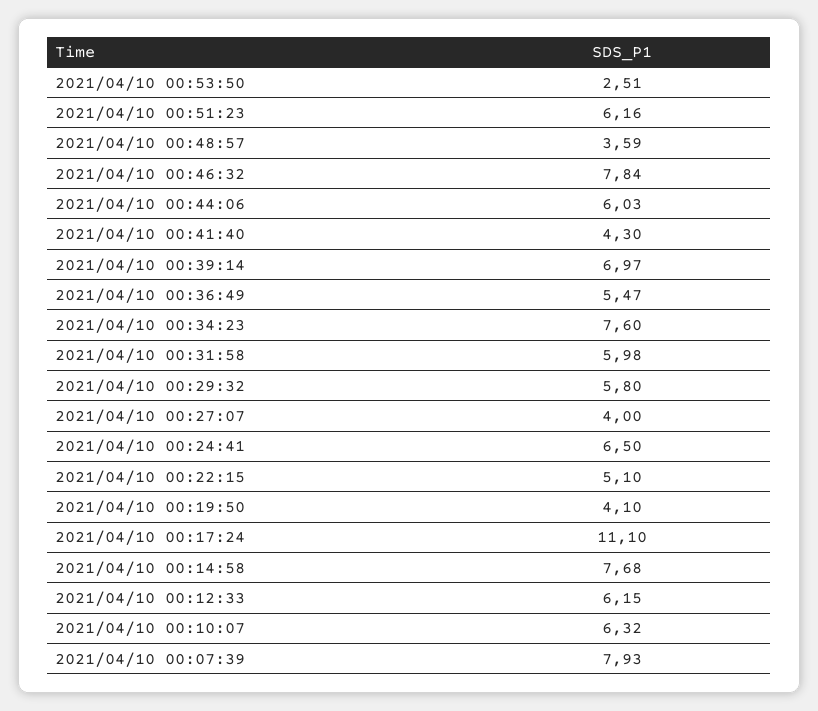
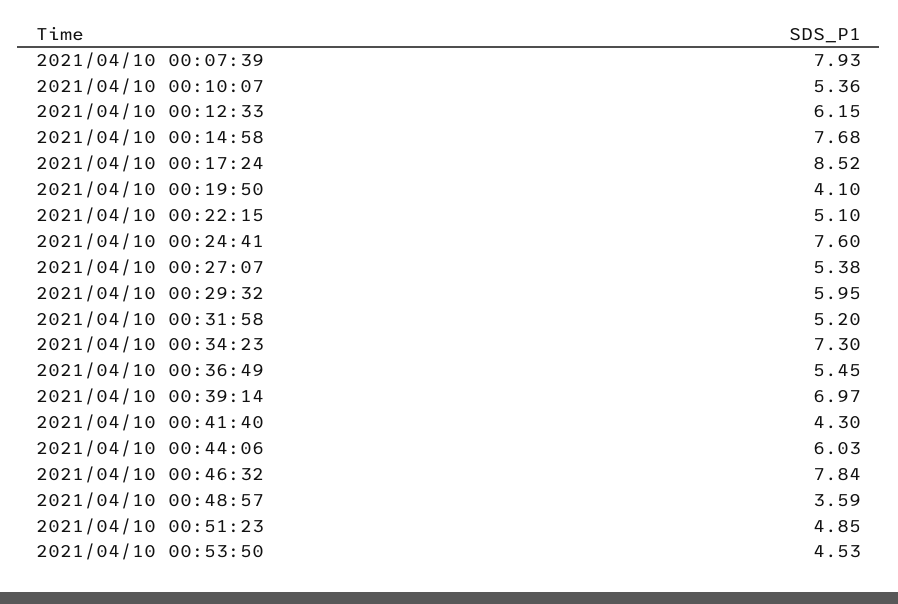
  {
-   "2021/04/10 00:53:50": 2.51,
+   "2021/04/10 00:53:50": 4.53,
-   "2021/04/10 00:51:23": 6.16,
+   "2021/04/10 00:51:23": 4.85,
    "2021/04/10 00:48:57": 3.59,
    "2021/04/10 00:46:32": 7.84,
    "2021/04/10 00:44:06": 6.03,
    "2021/04/10 00:41:40": 4.3,
    "2021/04/10 00:39:14": 6.97,
-   "2021/04/10 00:36:49": 5.47,
+   "2021/04/10 00:36:49": 5.45,
-   "2021/04/10 00:34:23": 7.6,
+   "2021/04/10 00:34:23": 7.3,
-   "2021/04/10 00:31:58": 5.98,
+   "2021/04/10 00:31:58": 5.2,
-   "2021/04/10 00:29:32": 5.8,
+   "2021/04/10 00:29:32": 5.95,
-   "2021/04/10 00:27:07": 4,
+   "2021/04/10 00:27:07": 5.38,
-   "2021/04/10 00:24:41": 6.5,
+   "2021/04/10 00:24:41": 7.6,
    "2021/04/10 00:22:15": 5.1,
    "2021/04/10 00:19:50": 4.1,
-   "2021/04/10 00:17:24": 11.1,
+   "2021/04/10 00:17:24": 8.52,
    "2021/04/10 00:14:58": 7.68,
    "2021/04/10 00:12:33": 6.15,
-   "2021/04/10 00:10:07": 6.32,
+   "2021/04/10 00:10:07": 5.36,
    "2021/04/10 00:07:39": 7.93
  }

